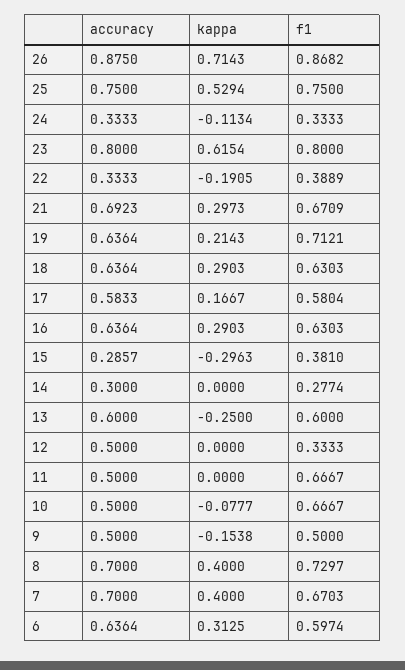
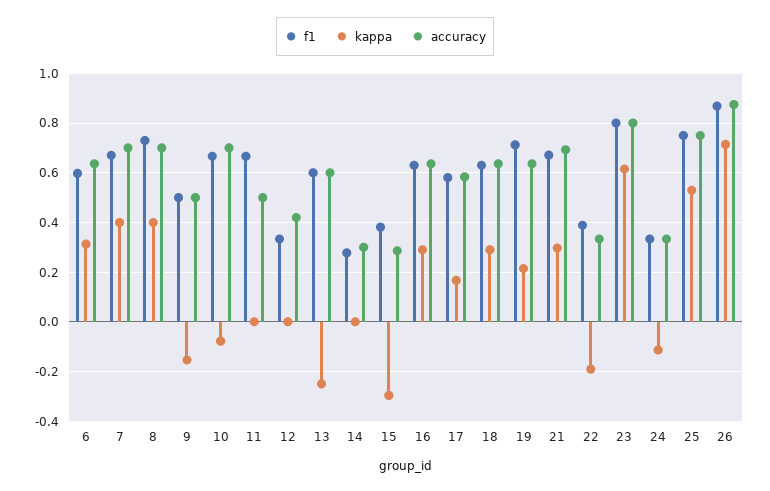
  {
    "accuracy": {
      "26": 0.875,
      "25": 0.75,
      "24": 0.3333,
      "23": 0.8,
      "22": 0.3333,
      "21": 0.6923,
      "19": 0.6364,
      "18": 0.6364,
      "17": 0.5833,
      "16": 0.6364,
      "15": 0.2857,
      "14": 0.3,
      "13": 0.6,
-     "12": 0.5,
+     "12": 0.425,
      "11": 0.5,
-     "10": 0.5,
+     "10": 0.7,
      "9": 0.5,
      "8": 0.7,
      "7": 0.7,
      "6": 0.6364
    },
    "kappa": {
      "26": 0.7143,
      "25": 0.5294,
      "24": -0.1134,
      "23": 0.6154,
      "22": -0.1905,
      "21": 0.2973,
      "19": 0.2143,
      "18": 0.2903,
      "17": 0.1667,
      "16": 0.2903,
      "15": -0.2963,
      "14": 0,
      "13": -0.25,
      "12": 0,
      "11": 0,
      "10": -0.0777,
      "9": -0.1538,
      "8": 0.4,
      "7": 0.4,
      "6": 0.3125
    },
    "f1": {
      "26": 0.8682,
      "25": 0.75,
      "24": 0.3333,
      "23": 0.8,
      "22": 0.3889,
      "21": 0.6709,
      "19": 0.7121,
      "18": 0.6303,
      "17": 0.5804,
      "16": 0.6303,
      "15": 0.381,
      "14": 0.2774,
      "13": 0.6,
      "12": 0.3333,
      "11": 0.6667,
      "10": 0.6667,
      "9": 0.5,
      "8": 0.7297,
      "7": 0.6703,
      "6": 0.5974
    }
  }

